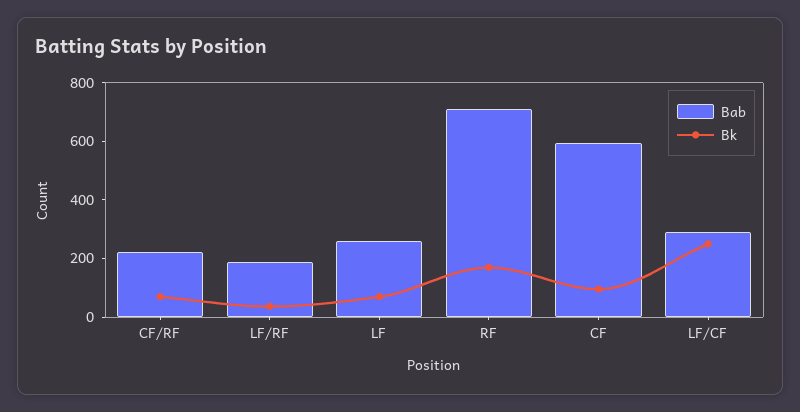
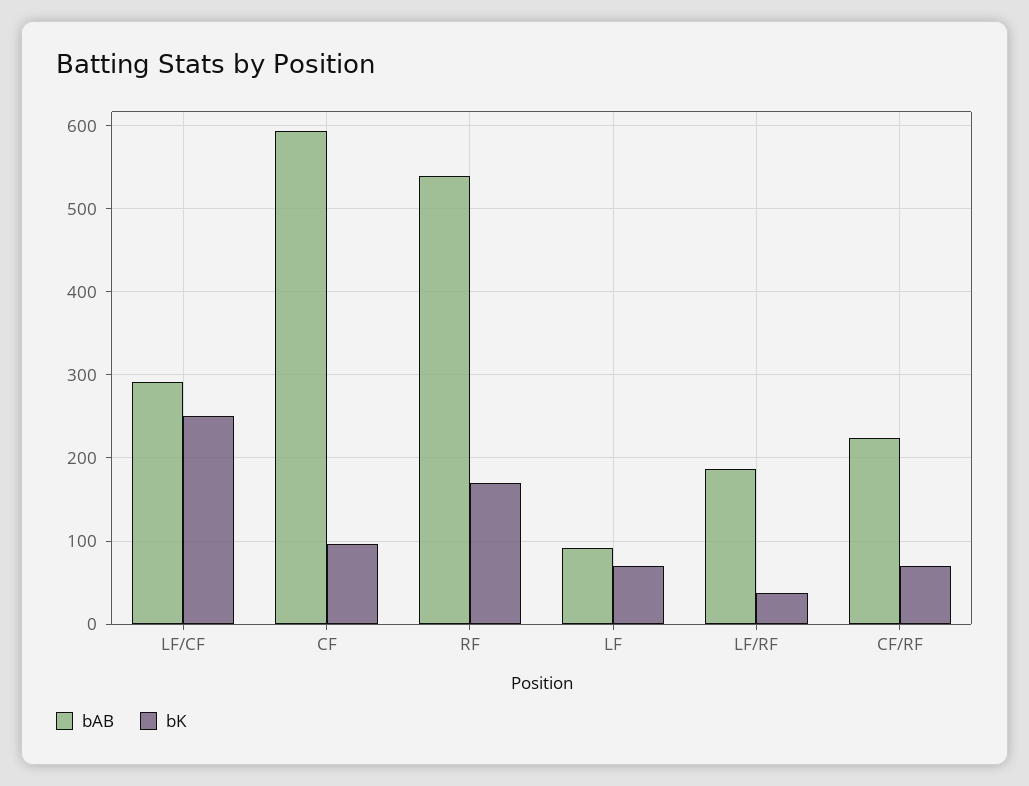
  {
    "Bab": {
      "CF/RF": 220,
      "LF/RF": 190,
-     "LF": 250,
+     "LF": 90,
-     "RF": 700,
+     "RF": 540,
      "CF": 590,
      "LF/CF": 290
    },
    "Bk": {
      "CF/RF": 70,
      "LF/RF": 40,
      "LF": 70,
      "RF": 170,
      "CF": 100,
      "LF/CF": 250
    }
  }

